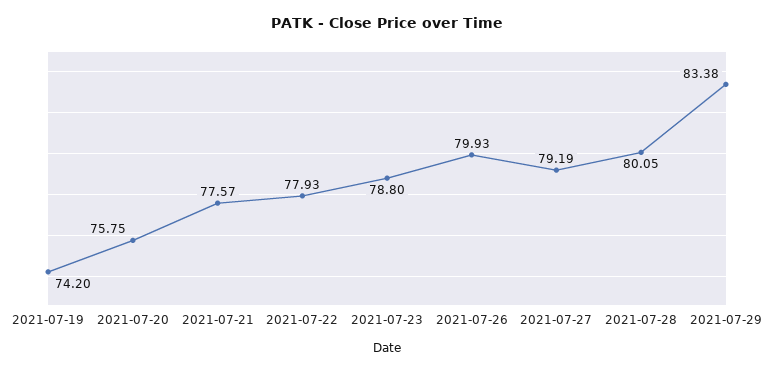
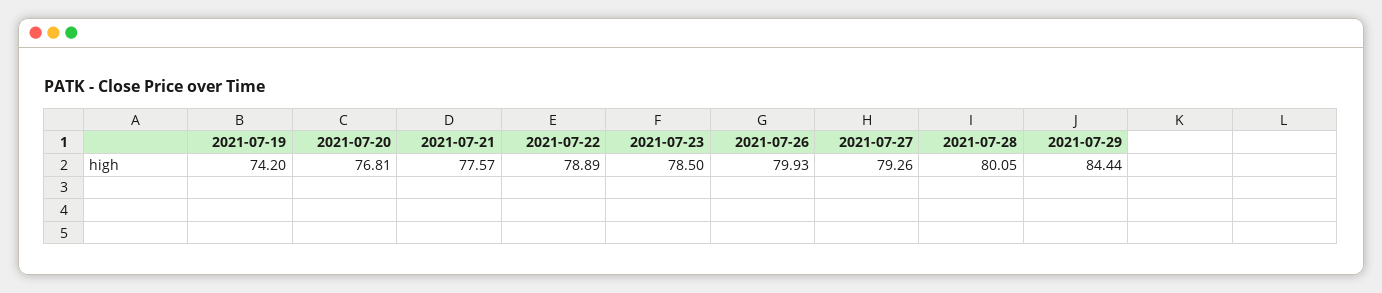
  {
    "2021-07-19": 74.2,
-   "2021-07-20": 75.75,
+   "2021-07-20": 76.81,
    "2021-07-21": 77.57,
-   "2021-07-22": 77.93,
+   "2021-07-22": 78.89,
-   "2021-07-23": 78.8,
+   "2021-07-23": 78.5,
    "2021-07-26": 79.93,
-   "2021-07-27": 79.19,
+   "2021-07-27": 79.26,
    "2021-07-28": 80.05,
-   "2021-07-29": 83.38
+   "2021-07-29": 84.44
  }

